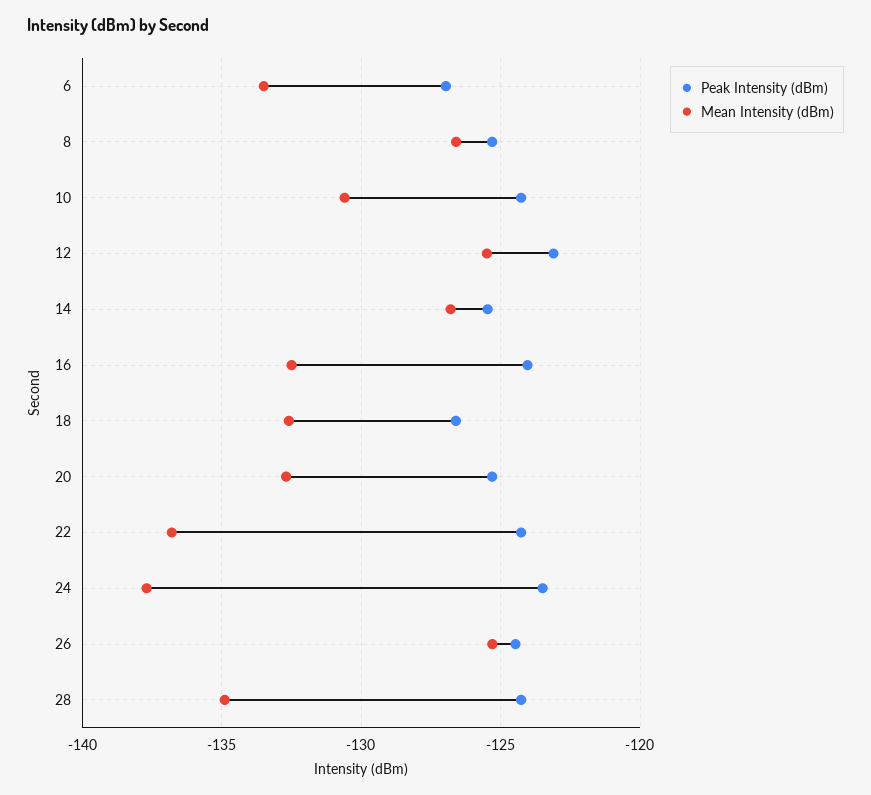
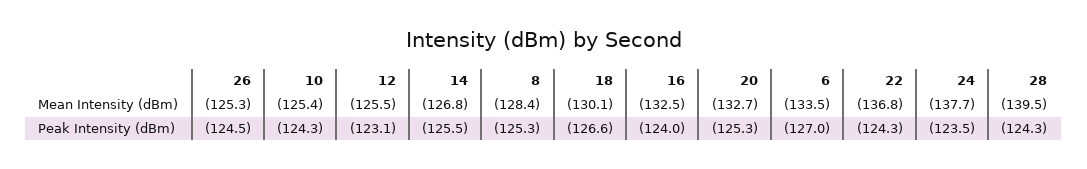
  {
    "Peak Intensity (dBm)": {
      "6": -127,
      "8": -125.3,
      "10": -124.3,
      "12": -123.1,
      "14": -125.5,
      "16": -124,
      "18": -126.6,
      "20": -125.3,
      "22": -124.3,
      "24": -123.5,
      "26": -124.5,
      "28": -124.3
    },
    "Mean Intensity (dBm)": {
      "6": -133.5,
-     "8": -126.5,
+     "8": -128.4,
-     "10": -130.5,
+     "10": -125.4,
      "12": -125.5,
      "14": -126.8,
      "16": -132.5,
-     "18": -132.5,
+     "18": -130.1,
      "20": -132.7,
      "22": -136.8,
      "24": -137.7,
      "26": -125.3,
-     "28": -135
+     "28": -139.5
    }
  }

